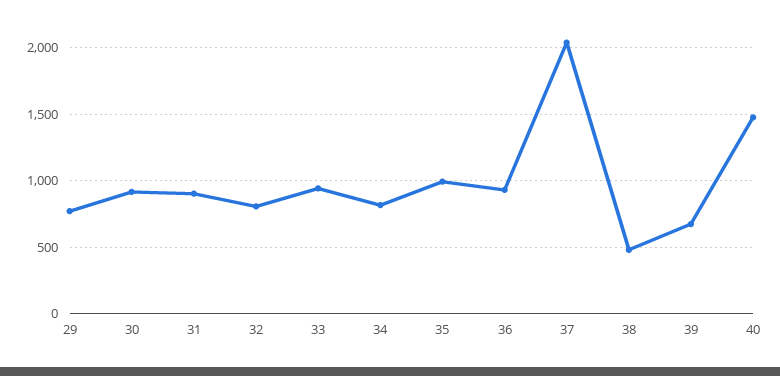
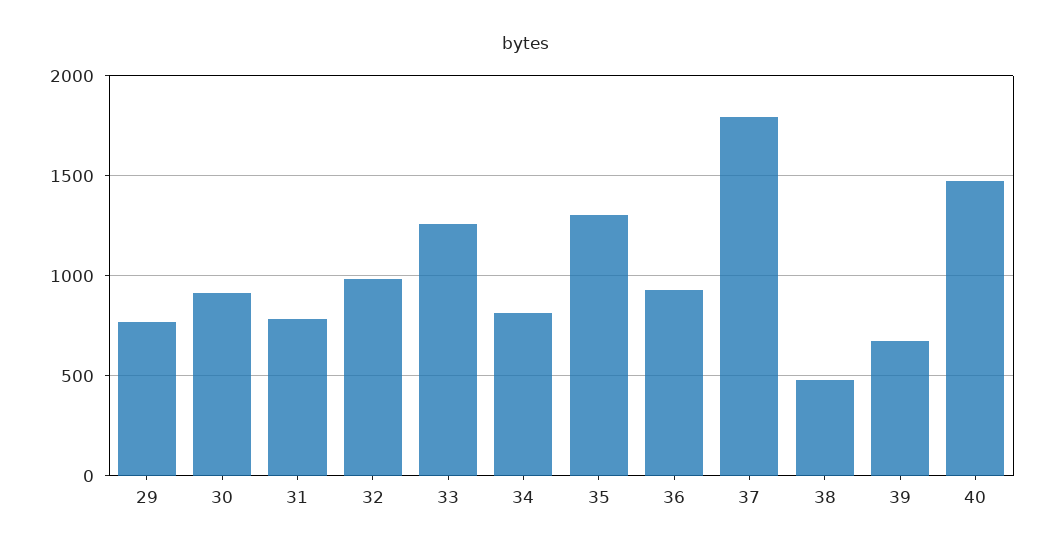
  {
    "29": 750,
    "30": 900,
-   "31": 900,
+   "31": 800,
-   "32": 800,
+   "32": 1000,
-   "33": 950,
+   "33": 1250,
    "34": 800,
-   "35": 1000,
+   "35": 1300,
    "36": 950,
-   "37": 2050,
+   "37": 1800,
    "38": 500,
    "39": 650,
    "40": 1500
  }

